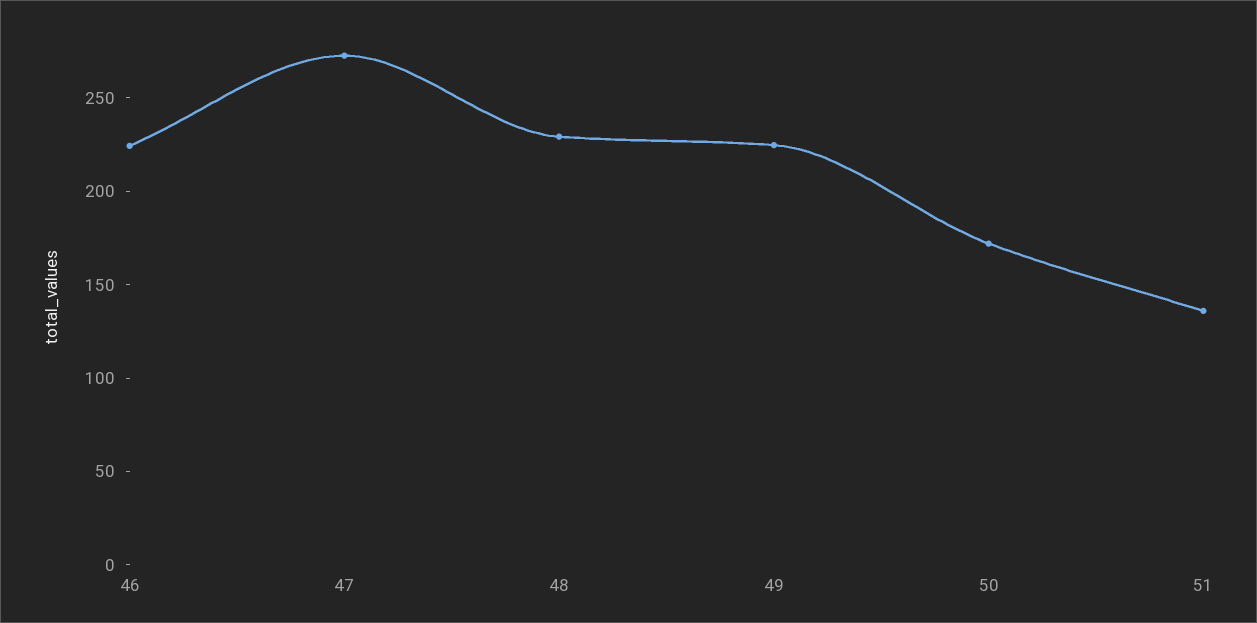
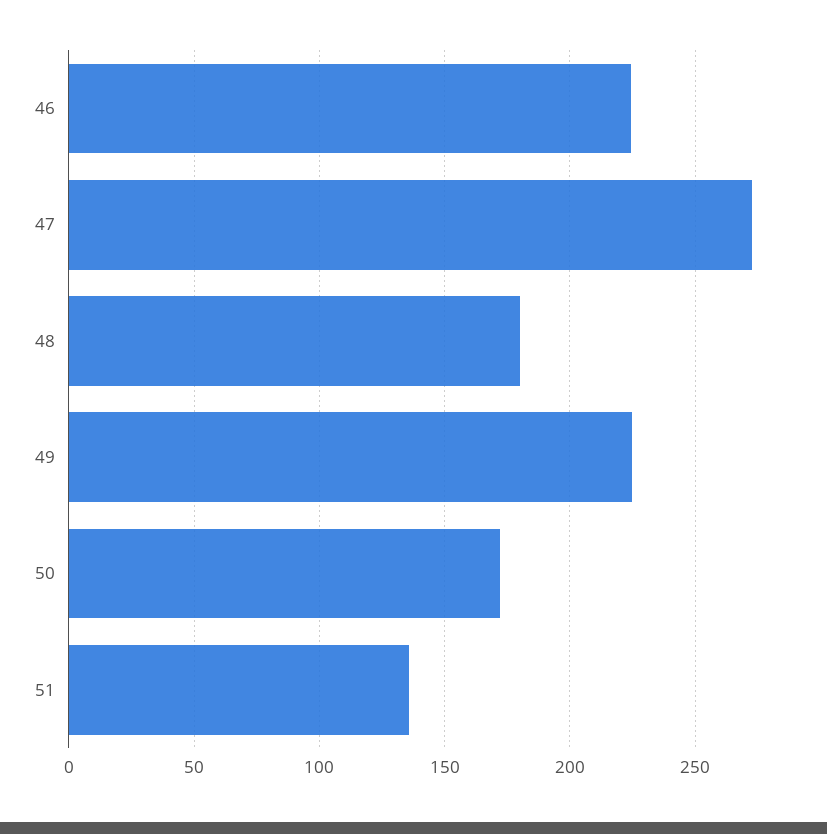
  {
    "46": 225,
    "47": 275,
-   "48": 230,
+   "48": 180,
    "49": 225,
    "50": 170,
    "51": 135
  }

